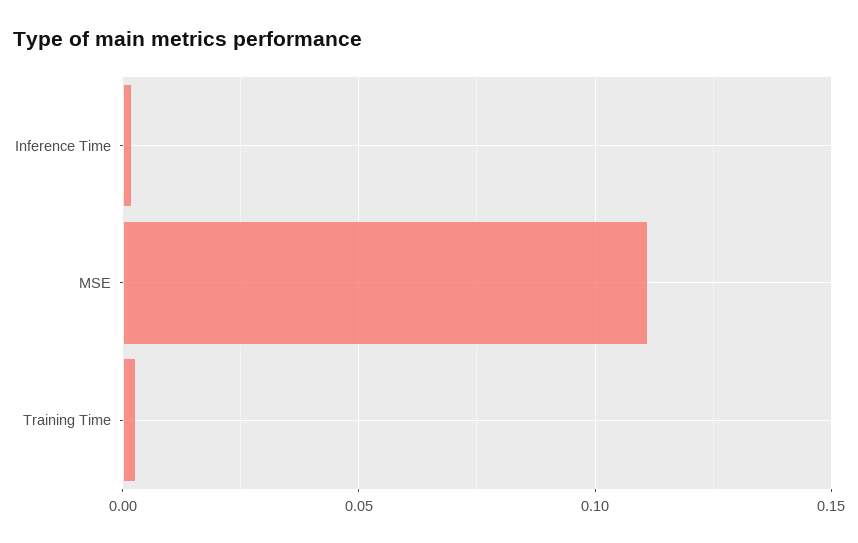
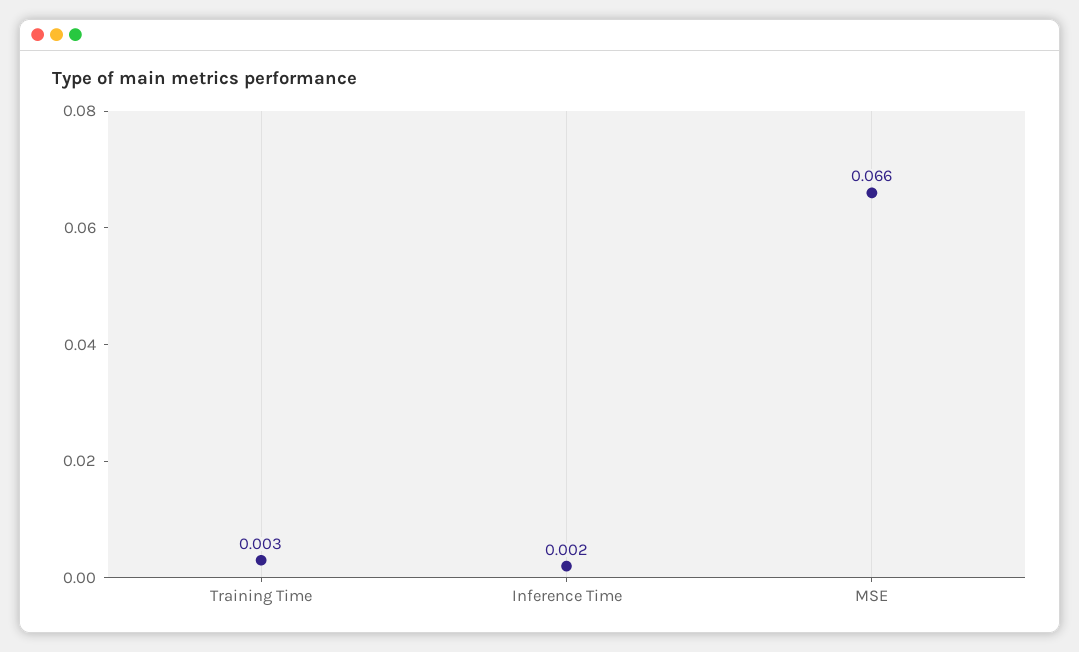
  {
    "Inference Time": 0.002,
-   "MSE": 0.11,
+   "MSE": 0.066,
    "Training Time": 0.003
  }

